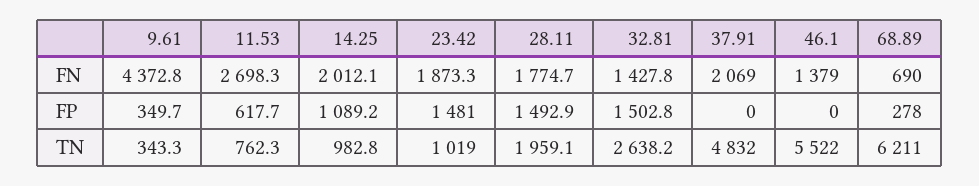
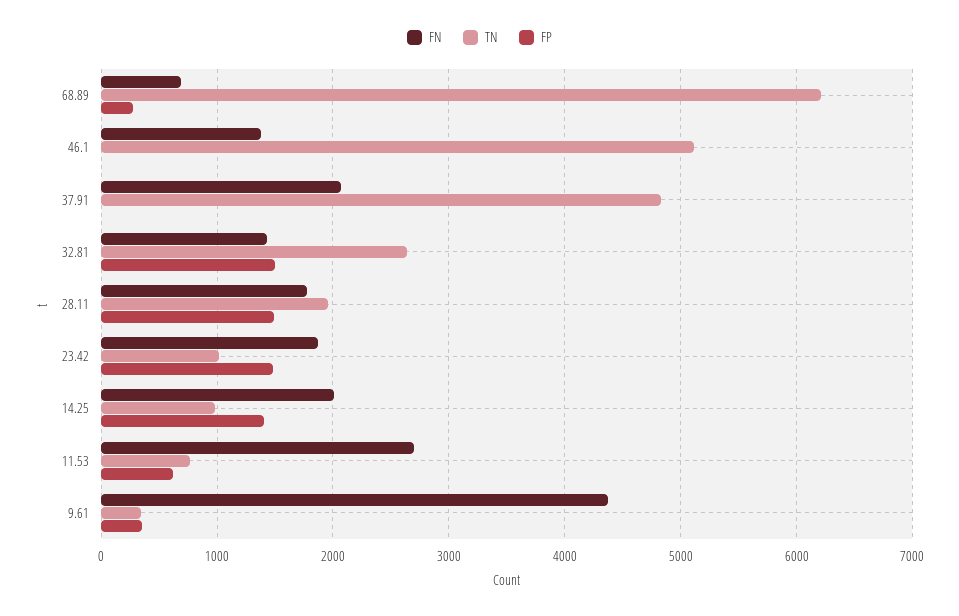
  {
    "FN": {
      "9.61": 4372.8,
      "11.53": 2698.3,
      "14.25": 2012.1,
      "23.42": 1873.3,
      "28.11": 1774.7,
      "32.81": 1427.8,
      "37.91": 2069,
      "46.1": 1379,
      "68.89": 690
    },
    "FP": {
      "9.61": 349.7,
      "11.53": 617.7,
-     "14.25": 1089.2,
+     "14.25": 1400,
      "23.42": 1481,
      "28.11": 1492.9,
      "32.81": 1502.8,
      "37.91": 0,
      "46.1": 0,
      "68.89": 278
    },
    "TN": {
      "9.61": 343.3,
      "11.53": 762.3,
      "14.25": 982.8,
      "23.42": 1019,
      "28.11": 1959.1,
      "32.81": 2638.2,
      "37.91": 4832,
-     "46.1": 5522,
+     "46.1": 5100,
      "68.89": 6211
    }
  }

